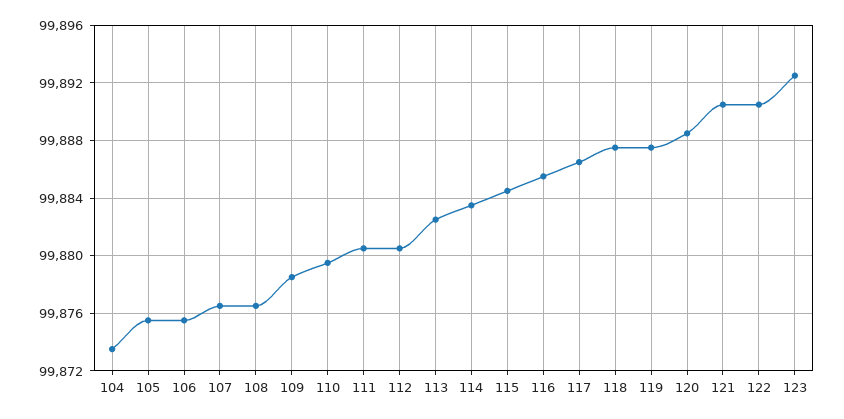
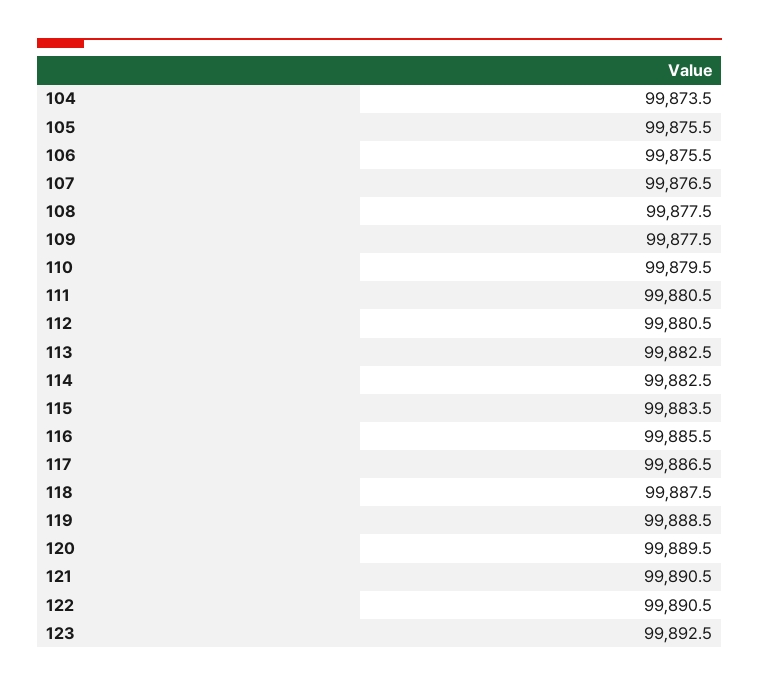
  {
    "104": 99873.5,
    "105": 99875.5,
    "106": 99875.5,
    "107": 99876.5,
-   "108": 99876.5,
+   "108": 99877.5,
-   "109": 99878.5,
+   "109": 99877.5,
    "110": 99879.5,
    "111": 99880.5,
    "112": 99880.5,
    "113": 99882.5,
-   "114": 99883.5,
+   "114": 99882.5,
-   "115": 99884.5,
+   "115": 99883.5,
    "116": 99885.5,
    "117": 99886.5,
    "118": 99887.5,
-   "119": 99887.5,
+   "119": 99888.5,
-   "120": 99888.5,
+   "120": 99889.5,
    "121": 99890.5,
    "122": 99890.5,
    "123": 99892.5
  }

